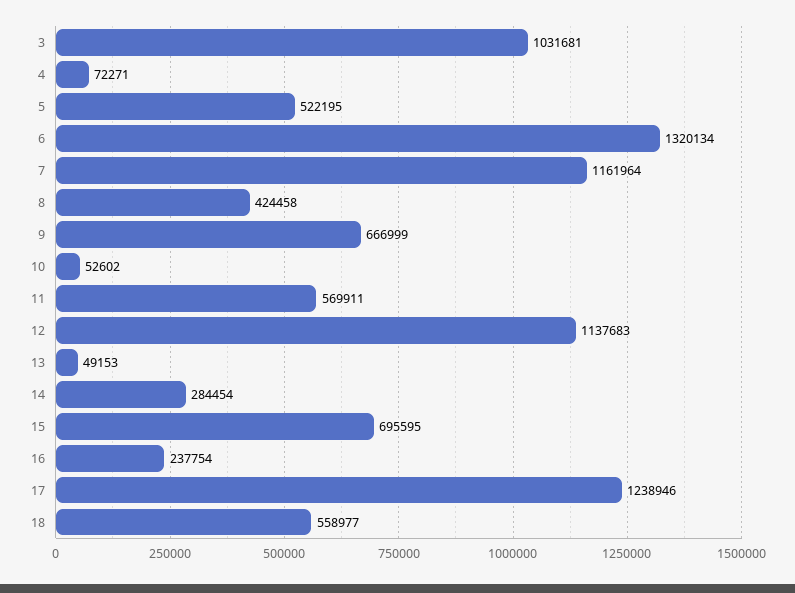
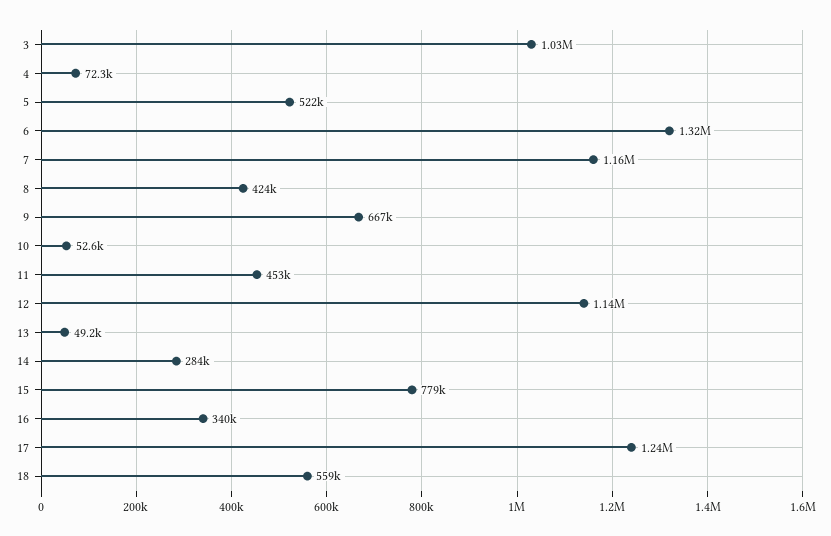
  {
    "3": 1031681,
    "4": 72271,
    "5": 522195,
    "6": 1320134,
    "7": 1161964,
    "8": 424458,
    "9": 666999,
    "10": 52602,
-   "11": 569911,
+   "11": 453000,
    "12": 1137683,
    "13": 49153,
    "14": 284454,
-   "15": 695595,
+   "15": 779000,
-   "16": 237754,
+   "16": 340000,
    "17": 1238946,
    "18": 558977
  }

